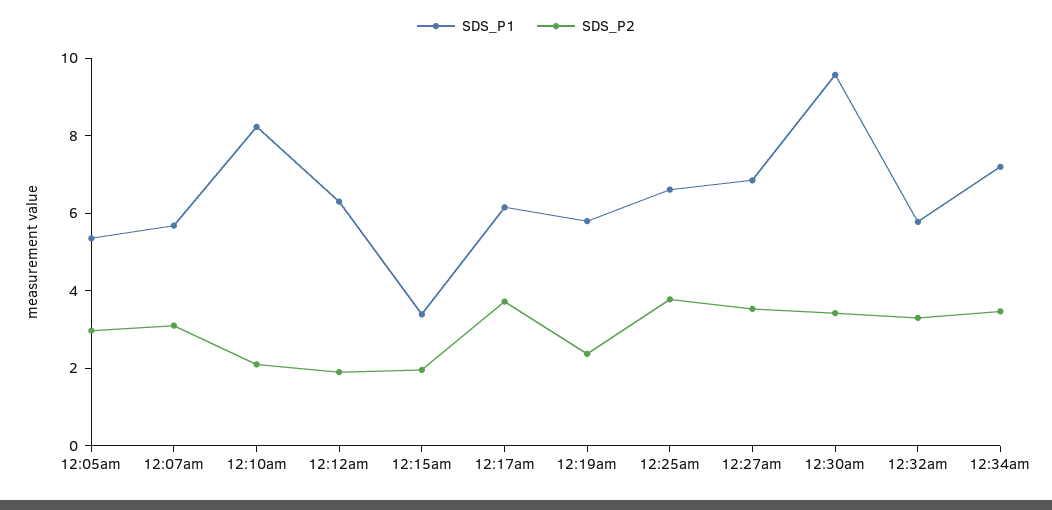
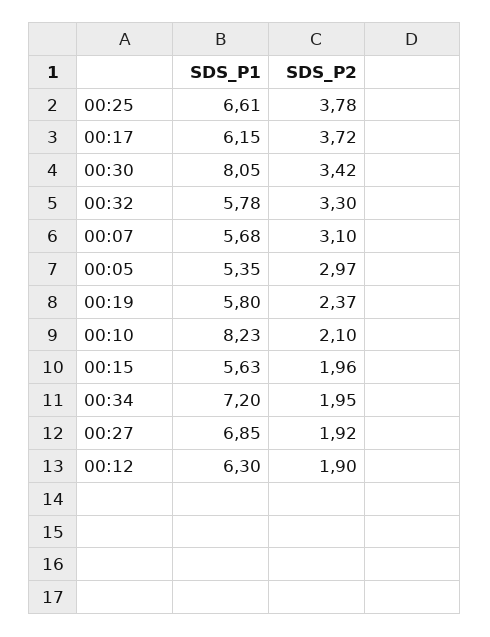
  {
    "SDS_P1": {
      "12:05am": 5.35,
      "12:07am": 5.68,
      "12:10am": 8.23,
      "12:12am": 6.3,
-     "12:15am": 3.5,
+     "12:15am": 5.63,
      "12:17am": 6.15,
      "12:19am": 5.8,
      "12:25am": 6.61,
      "12:27am": 6.85,
-     "12:30am": 9.5,
+     "12:30am": 8.05,
      "12:32am": 5.78,
      "12:34am": 7.2
    },
    "SDS_P2": {
      "12:05am": 2.97,
      "12:07am": 3.1,
      "12:10am": 2.1,
      "12:12am": 1.9,
      "12:15am": 1.96,
      "12:17am": 3.72,
      "12:19am": 2.37,
      "12:25am": 3.78,
-     "12:27am": 3.5,
+     "12:27am": 1.92,
      "12:30am": 3.42,
      "12:32am": 3.3,
-     "12:34am": 3.5
+     "12:34am": 1.95
    }
  }

